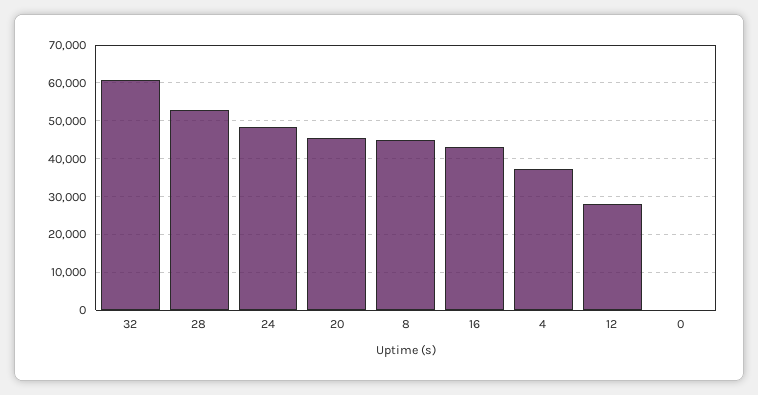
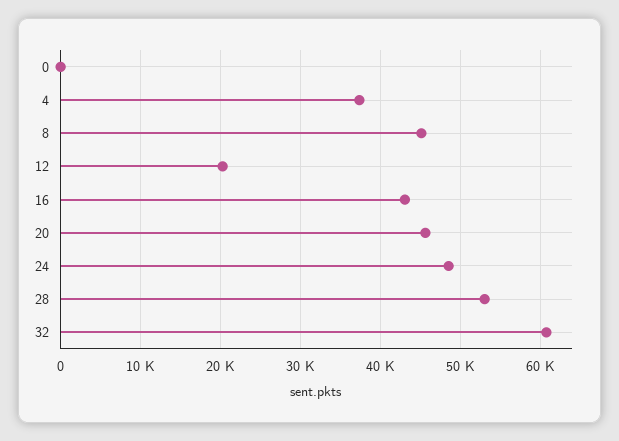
  {
    "32": 61000,
    "28": 53000,
    "24": 48000,
    "20": 46000,
    "8": 45000,
    "16": 43000,
    "4": 37000,
-   "12": 28000,
+   "12": 20000,
    "0": 0
  }

